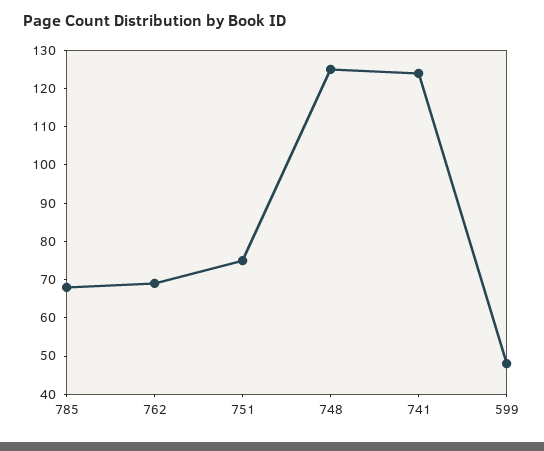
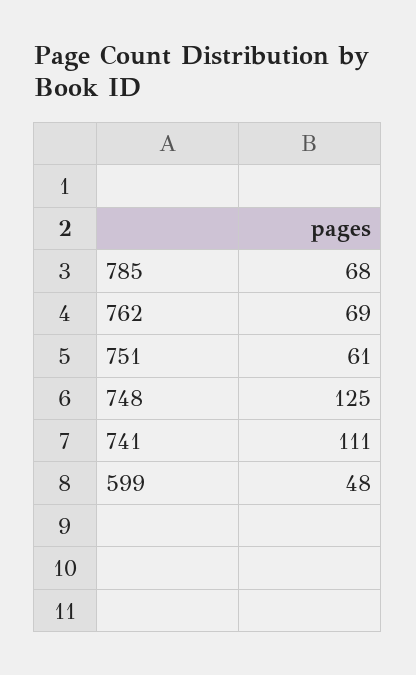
  {
    "785": 68,
    "762": 69,
-   "751": 75,
+   "751": 61,
    "748": 125,
-   "741": 125,
+   "741": 111,
    "599": 48
  }

